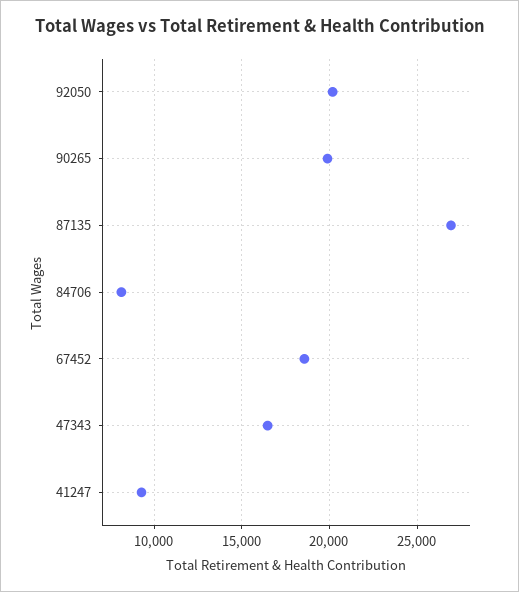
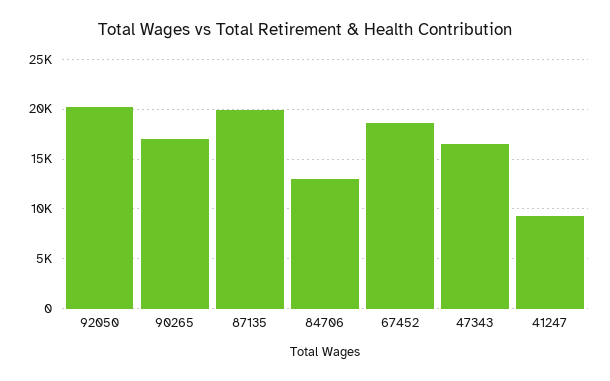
  {
    "92050": 20000,
-   "90265": 20000,
+   "90265": 17000,
-   "87135": 27000,
+   "87135": 20000,
-   "84706": 8000,
+   "84706": 13000,
    "67452": 18500,
    "47343": 16500,
    "41247": 9500
  }

